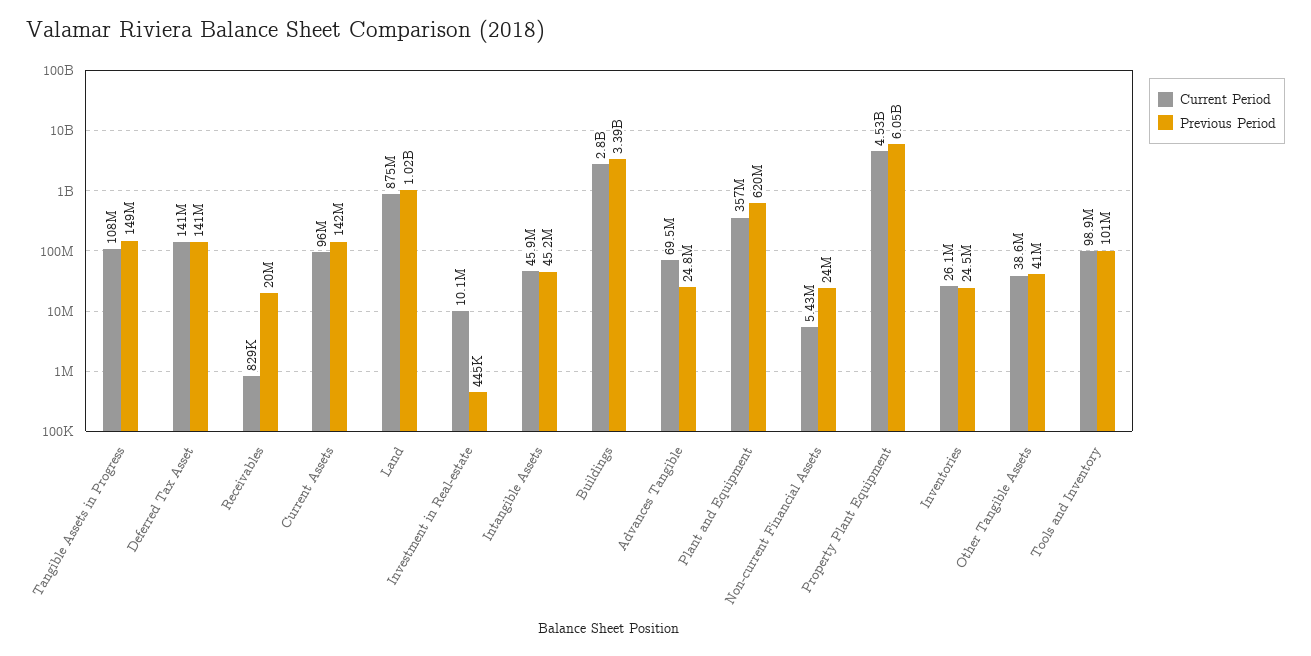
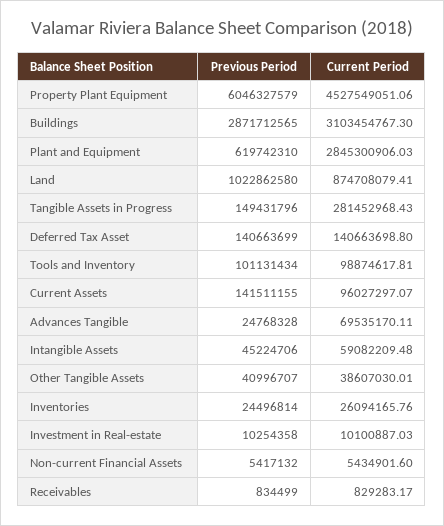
  {
    "Current Period": {
-     "Tangible Assets in Progress": 108000000,
+     "Tangible Assets in Progress": 281452968.43,
      "Deferred Tax Asset": 140663698.8,
      "Receivables": 829283.17,
      "Current Assets": 96027297.07,
      "Land": 874708079.41,
      "Investment in Real-estate": 10100887.03,
-     "Intangible Assets": 45900000,
+     "Intangible Assets": 59082209.48,
-     "Buildings": 2800000000,
+     "Buildings": 3103454767.3,
      "Advances Tangible": 69535170.11,
-     "Plant and Equipment": 357000000,
+     "Plant and Equipment": 2845300906.03,
      "Non-current Financial Assets": 5434901.6,
      "Property Plant Equipment": 4527549051.06,
      "Inventories": 26094165.76,
      "Other Tangible Assets": 38607030.01,
      "Tools and Inventory": 98874617.81
    },
    "Previous Period": {
      "Tangible Assets in Progress": 149431796,
      "Deferred Tax Asset": 140663699,
-     "Receivables": 20000000,
+     "Receivables": 834499,
      "Current Assets": 141511155,
      "Land": 1022862580,
-     "Investment in Real-estate": 445000,
+     "Investment in Real-estate": 10254358,
      "Intangible Assets": 45224706,
-     "Buildings": 3390000000,
+     "Buildings": 2871712565,
      "Advances Tangible": 24768328,
      "Plant and Equipment": 619742310,
-     "Non-current Financial Assets": 24000000,
+     "Non-current Financial Assets": 5417132,
      "Property Plant Equipment": 6046327579,
      "Inventories": 24496814,
      "Other Tangible Assets": 40996707,
      "Tools and Inventory": 101131434
    }
  }

